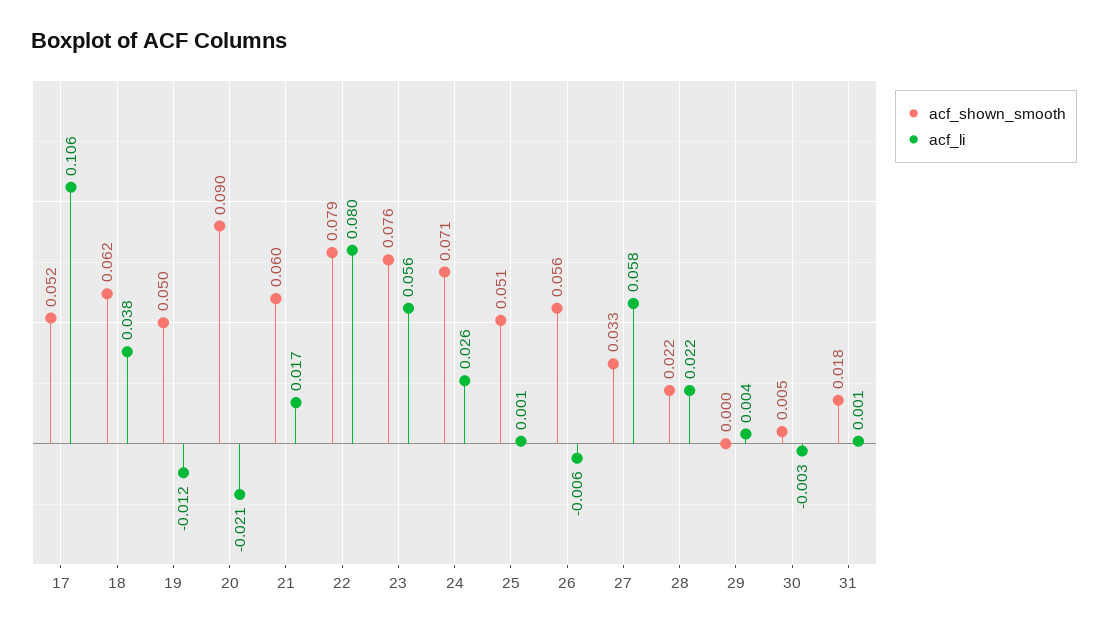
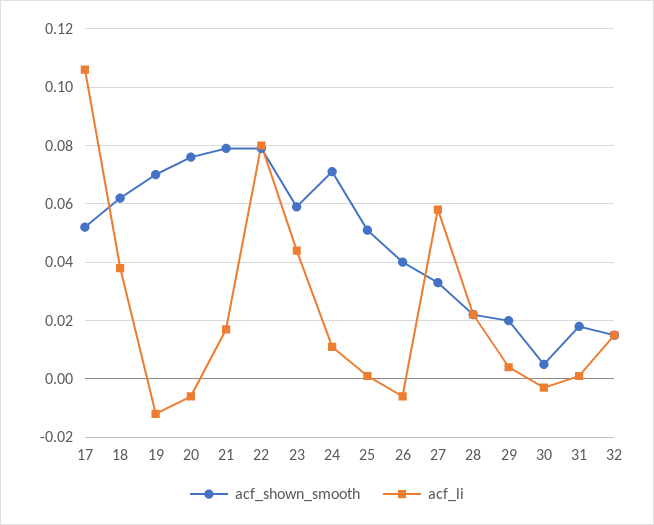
  {
    "acf_shown_smooth": {
      "17": 0.052,
      "18": 0.062,
-     "19": 0.05,
+     "19": 0.07,
-     "20": 0.09,
+     "20": 0.075,
-     "21": 0.06,
+     "21": 0.08,
      "22": 0.079,
-     "23": 0.076,
+     "23": 0.06,
      "24": 0.071,
      "25": 0.051,
-     "26": 0.056,
+     "26": 0.04,
      "27": 0.033,
      "28": 0.022,
-     "29": 0,
+     "29": 0.02,
      "30": 0.005,
-     "31": 0.018
+     "31": 0.018,
+     "32": 0.015
    },
    "acf_li": {
      "17": 0.106,
      "18": 0.038,
      "19": -0.012,
-     "20": -0.021,
+     "20": -0.005,
      "21": 0.017,
      "22": 0.08,
-     "23": 0.056,
+     "23": 0.045,
-     "24": 0.026,
+     "24": 0.01,
      "25": 0.001,
      "26": -0.006,
      "27": 0.058,
      "28": 0.022,
      "29": 0.004,
      "30": -0.003,
-     "31": 0.001
+     "31": 0.001,
+     "32": 0.015
    }
  }

